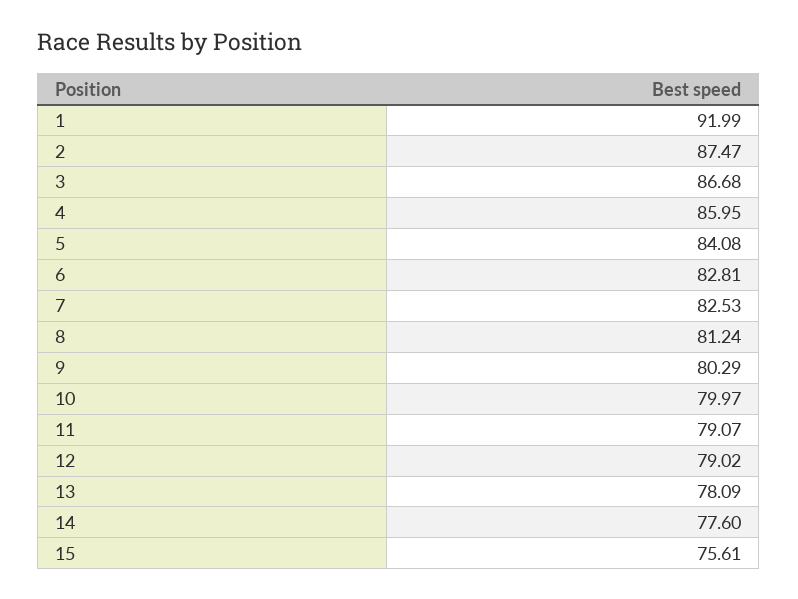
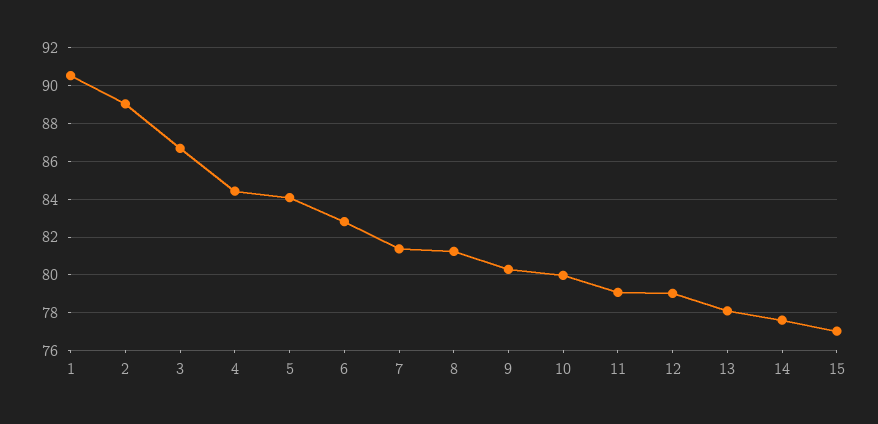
  {
-   "1": 91.99,
+   "1": 90.5,
-   "2": 87.47,
+   "2": 89,
    "3": 86.68,
-   "4": 85.95,
+   "4": 84.5,
    "5": 84.08,
    "6": 82.81,
-   "7": 82.53,
+   "7": 81.5,
    "8": 81.24,
    "9": 80.29,
    "10": 79.97,
    "11": 79.07,
    "12": 79.02,
    "13": 78.09,
    "14": 77.6,
-   "15": 75.61
+   "15": 77
  }

